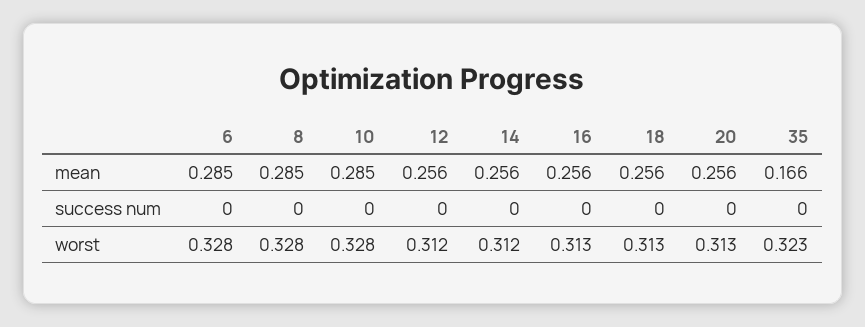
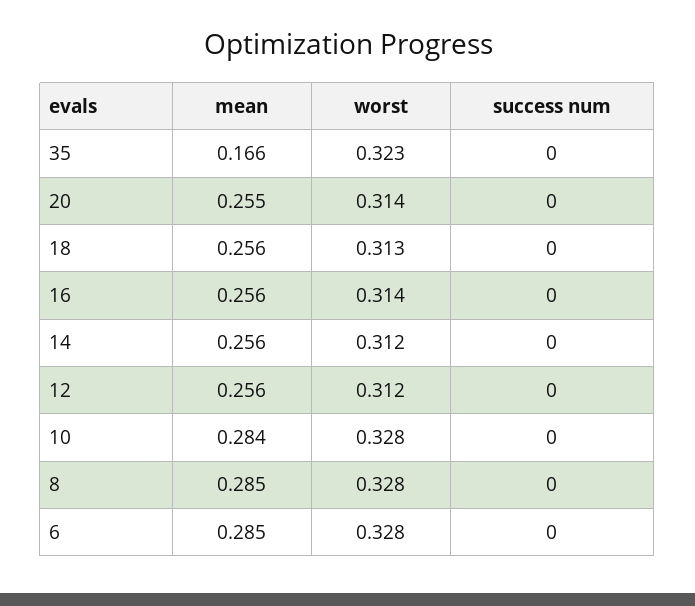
  {
    "6": {
      "mean": 0.285,
      "success num": 0,
      "worst": 0.328
    },
    "8": {
      "mean": 0.285,
      "success num": 0,
      "worst": 0.328
    },
    "10": {
-     "mean": 0.285,
+     "mean": 0.284,
      "success num": 0,
      "worst": 0.328
    },
    "12": {
      "mean": 0.256,
      "success num": 0,
      "worst": 0.312
    },
    "14": {
      "mean": 0.256,
      "success num": 0,
      "worst": 0.312
    },
    "16": {
      "mean": 0.256,
      "success num": 0,
-     "worst": 0.313
+     "worst": 0.314
    },
    "18": {
      "mean": 0.256,
      "success num": 0,
      "worst": 0.313
    },
    "20": {
-     "mean": 0.256,
+     "mean": 0.255,
      "success num": 0,
-     "worst": 0.313
+     "worst": 0.314
    },
    "35": {
      "mean": 0.166,
      "success num": 0,
      "worst": 0.323
    }
  }

